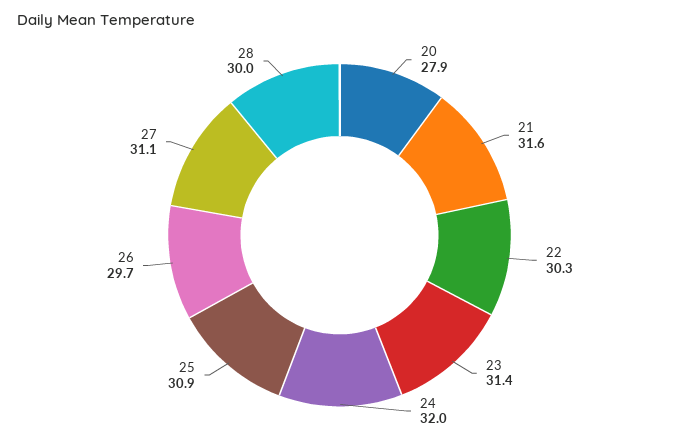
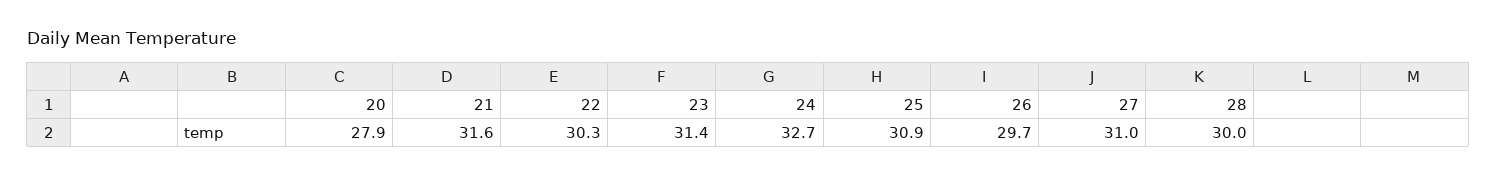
  {
    "20": 27.9,
    "21": 31.6,
    "22": 30.3,
    "23": 31.4,
-   "24": 32,
+   "24": 32.7,
    "25": 30.9,
    "26": 29.7,
-   "27": 31.1,
+   "27": 31,
    "28": 30
  }

